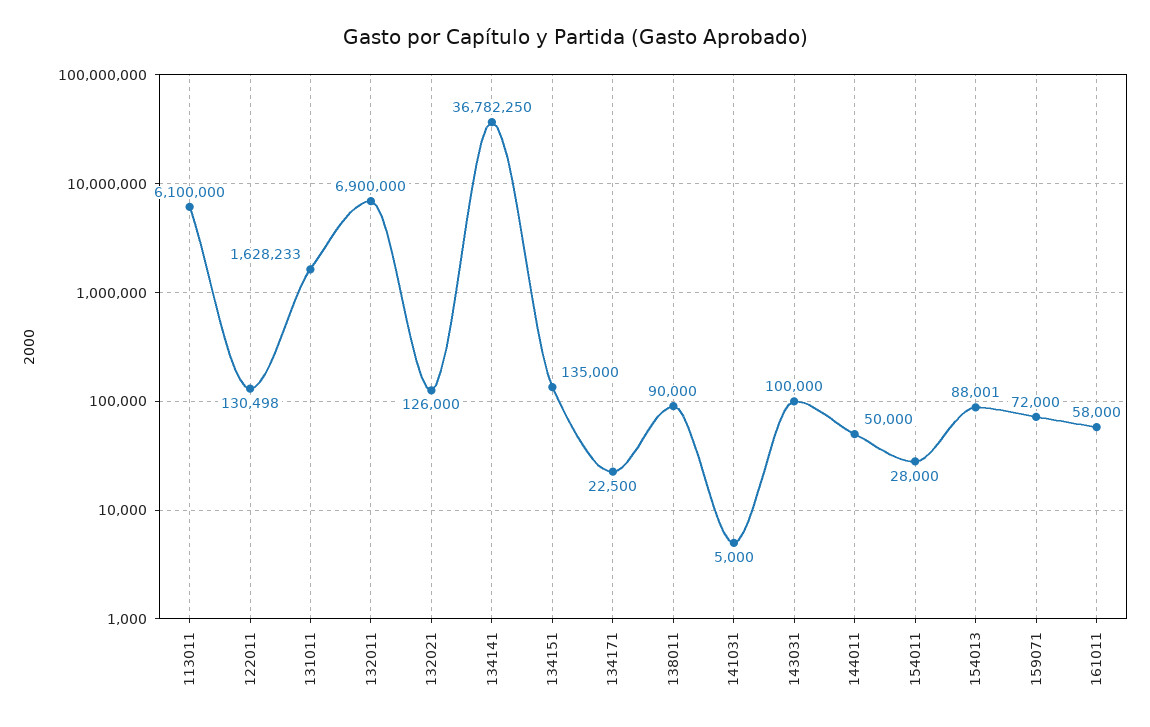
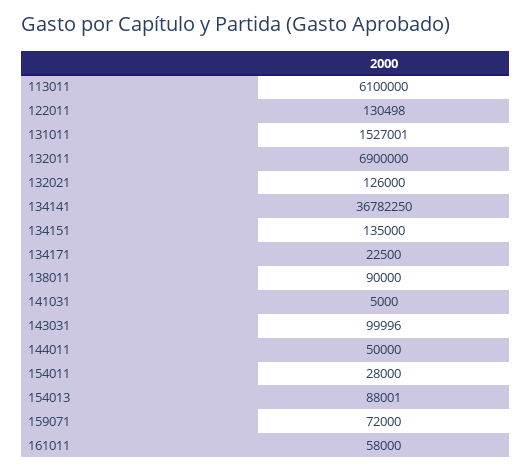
  {
    "113011": 6100000,
    "122011": 130498,
-   "131011": 1628233,
+   "131011": 1527001,
    "132011": 6900000,
    "132021": 126000,
    "134141": 36782250,
    "134151": 135000,
    "134171": 22500,
    "138011": 90000,
    "141031": 5000,
-   "143031": 100000,
+   "143031": 99996,
    "144011": 50000,
    "154011": 28000,
    "154013": 88001,
    "159071": 72000,
    "161011": 58000
  }

